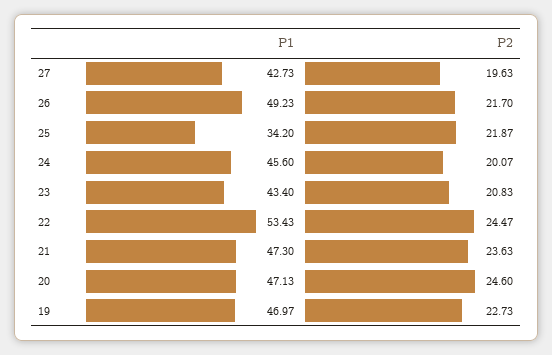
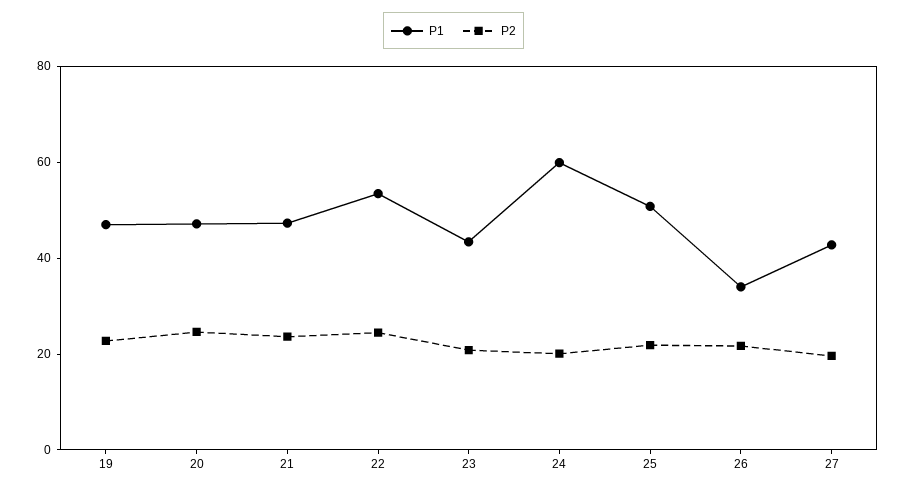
  {
    "P1": {
      "27": 42.73,
-     "26": 49.23,
+     "26": 35,
-     "25": 34.2,
+     "25": 50,
-     "24": 45.6,
+     "24": 60,
      "23": 43.4,
      "22": 53.43,
      "21": 47.3,
      "20": 47.13,
      "19": 46.97
    },
    "P2": {
      "27": 19.63,
      "26": 21.7,
      "25": 21.87,
      "24": 20.07,
      "23": 20.83,
      "22": 24.47,
      "21": 23.63,
      "20": 24.6,
      "19": 22.73
    }
  }

